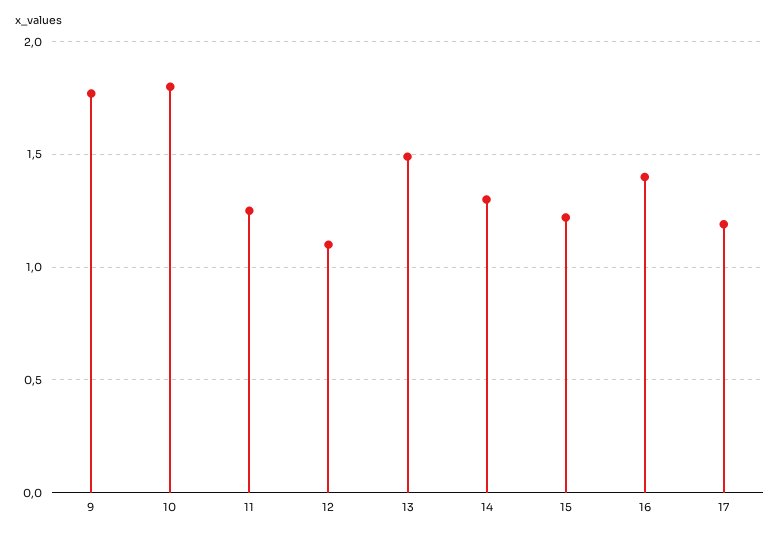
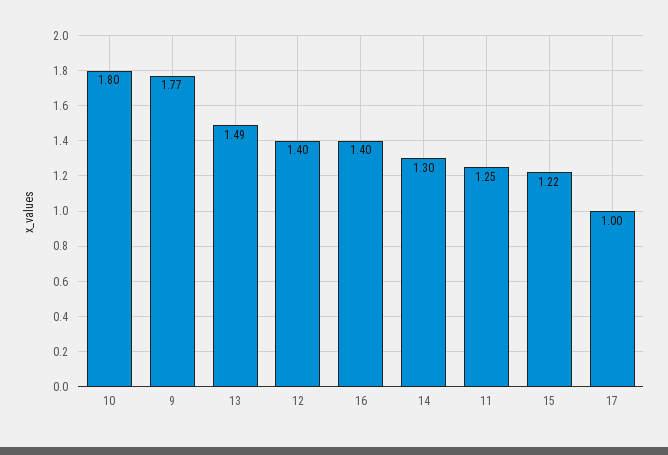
  {
    "9": 1.77,
    "10": 1.8,
    "11": 1.25,
-   "12": 1.1,
+   "12": 1.4,
    "13": 1.49,
    "14": 1.3,
    "15": 1.22,
    "16": 1.4,
-   "17": 1.2
+   "17": 1
  }

